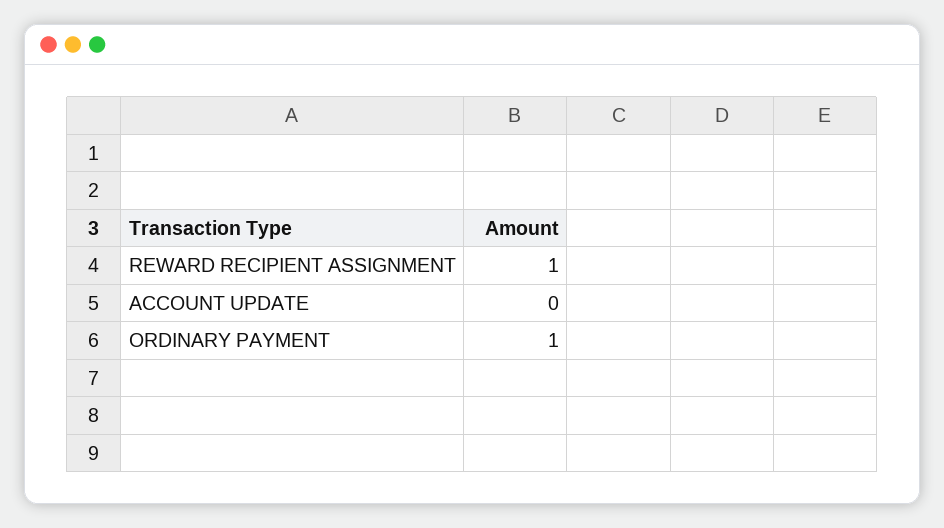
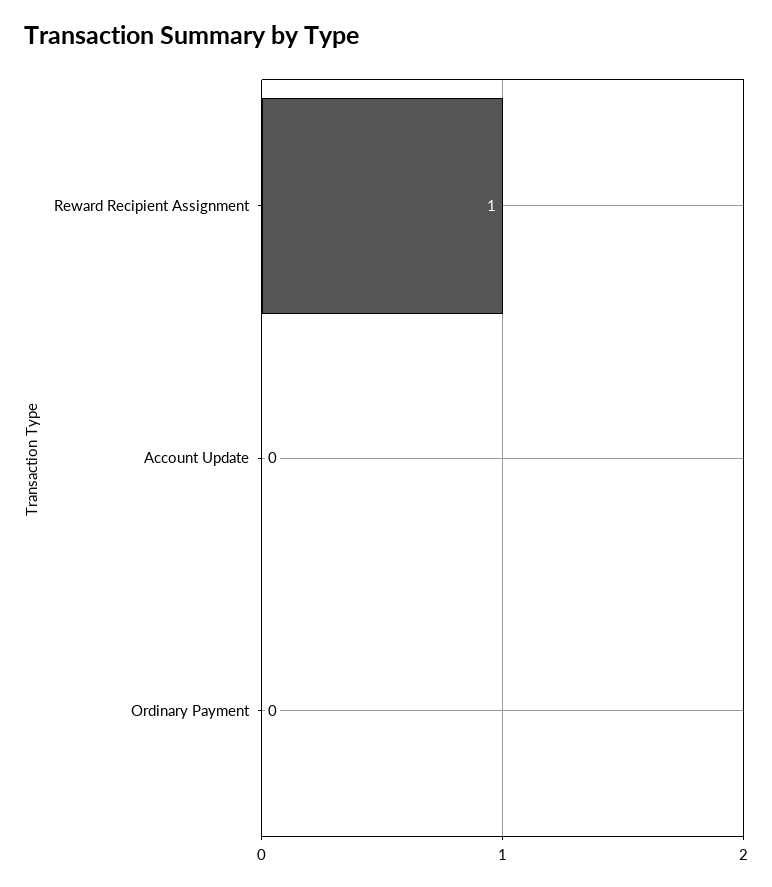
  {
    "REWARD RECIPIENT ASSIGNMENT": 1,
    "ACCOUNT UPDATE": 0,
-   "ORDINARY PAYMENT": 1
+   "ORDINARY PAYMENT": 0
  }

